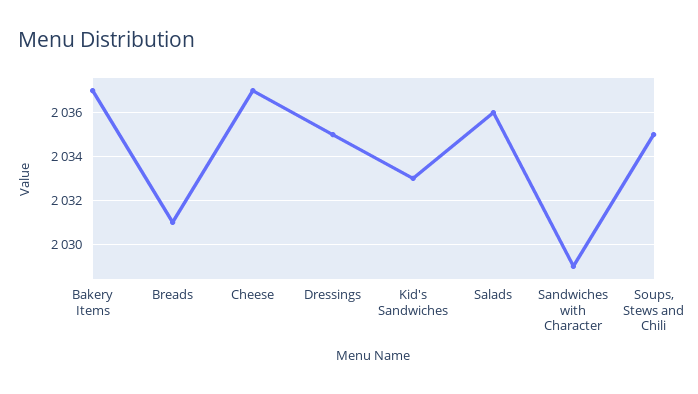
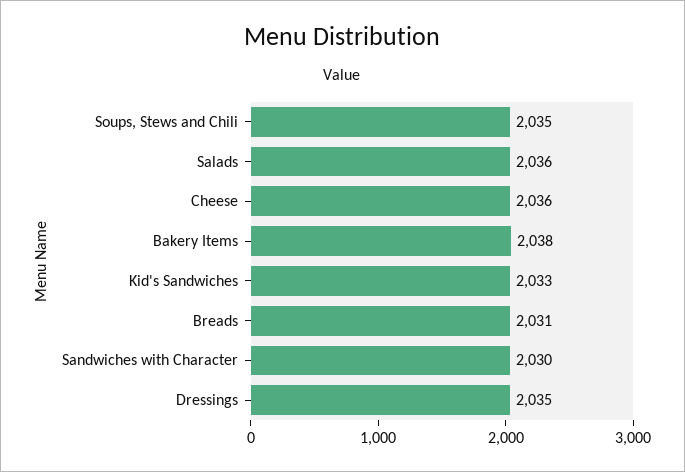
  {
-   "Bakery Items": 2037,
+   "Bakery Items": 2038,
    "Breads": 2031,
-   "Cheese": 2037,
+   "Cheese": 2036,
    "Dressings": 2035,
    "Kid's Sandwiches": 2033,
    "Salads": 2036,
-   "Sandwiches with Character": 2029,
+   "Sandwiches with Character": 2030,
    "Soups, Stews and Chili": 2035
  }

